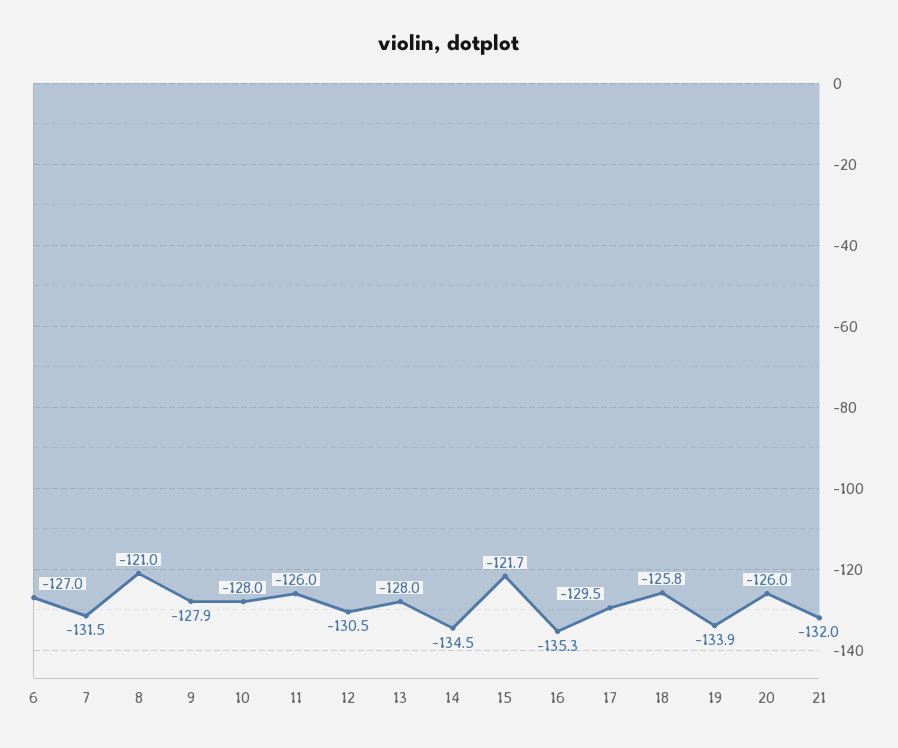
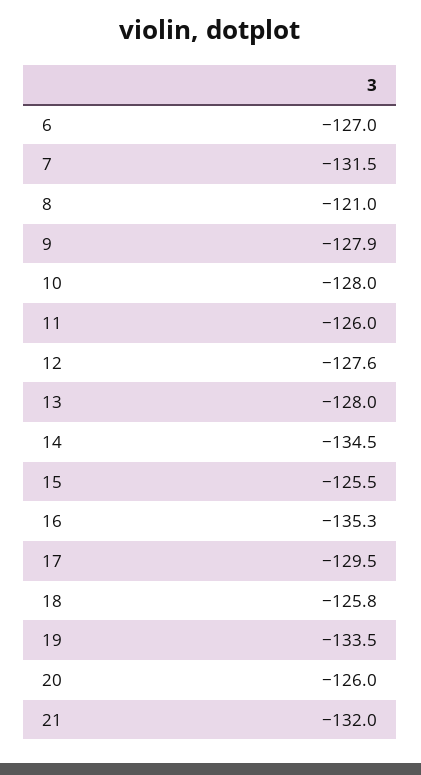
  {
    "6": -127,
    "7": -131.5,
    "8": -121,
    "9": -127.9,
    "10": -128,
    "11": -126,
-   "12": -130.5,
+   "12": -127.6,
    "13": -128,
    "14": -134.5,
-   "15": -121.7,
+   "15": -125.5,
    "16": -135.3,
    "17": -129.5,
    "18": -125.8,
-   "19": -133.9,
+   "19": -133.5,
    "20": -126,
    "21": -132
  }

